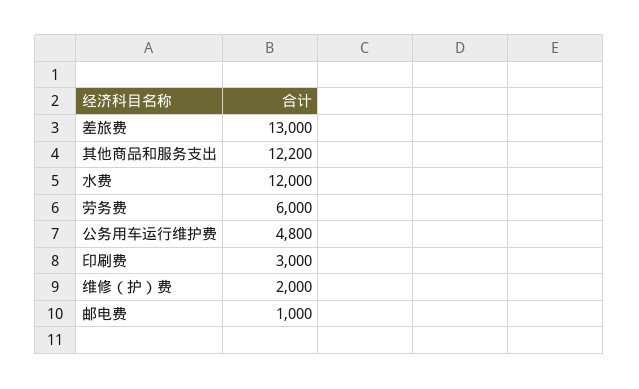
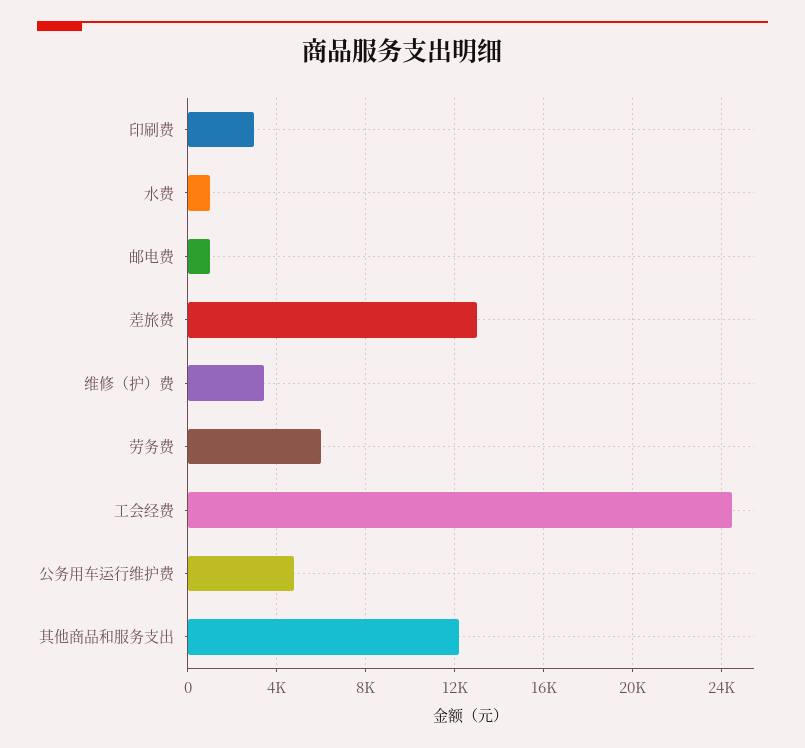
  {
    "差旅费": 13000,
    "其他商品和服务支出": 12200,
-   "水费": 12000,
+   "水费": 1000,
    "劳务费": 6000,
    "公务用车运行维护费": 4800,
    "印刷费": 3000,
-   "维修（护）费": 2000,
+   "维修（护）费": 3500,
-   "邮电费": 1000
+   "邮电费": 1000,
+   "工会经费": 24500
  }

